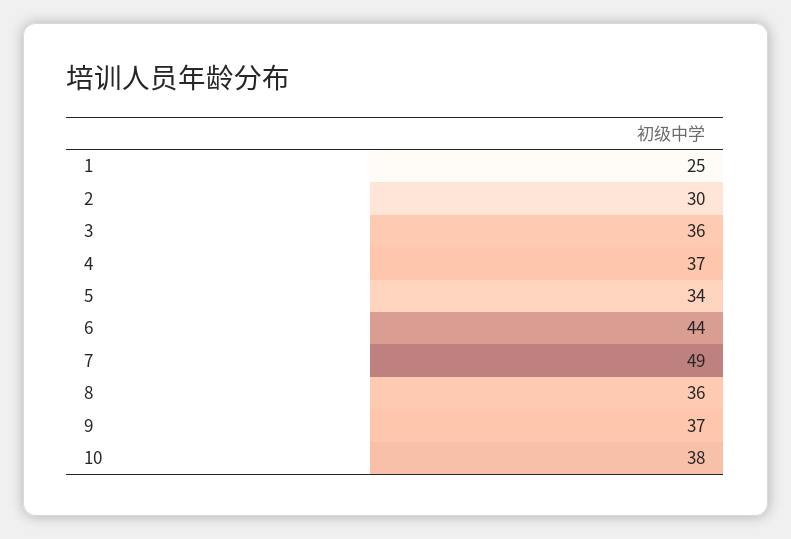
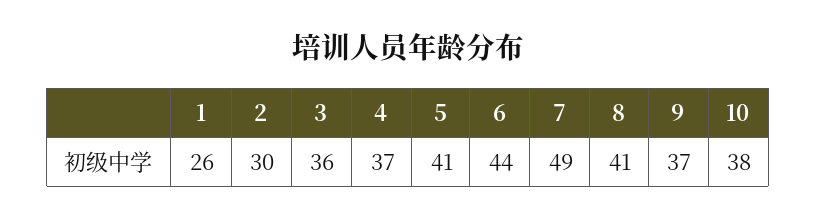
  {
-   "1": 25,
+   "1": 26,
    "2": 30,
    "3": 36,
    "4": 37,
-   "5": 34,
+   "5": 41,
    "6": 44,
    "7": 49,
-   "8": 36,
+   "8": 41,
    "9": 37,
    "10": 38
  }

